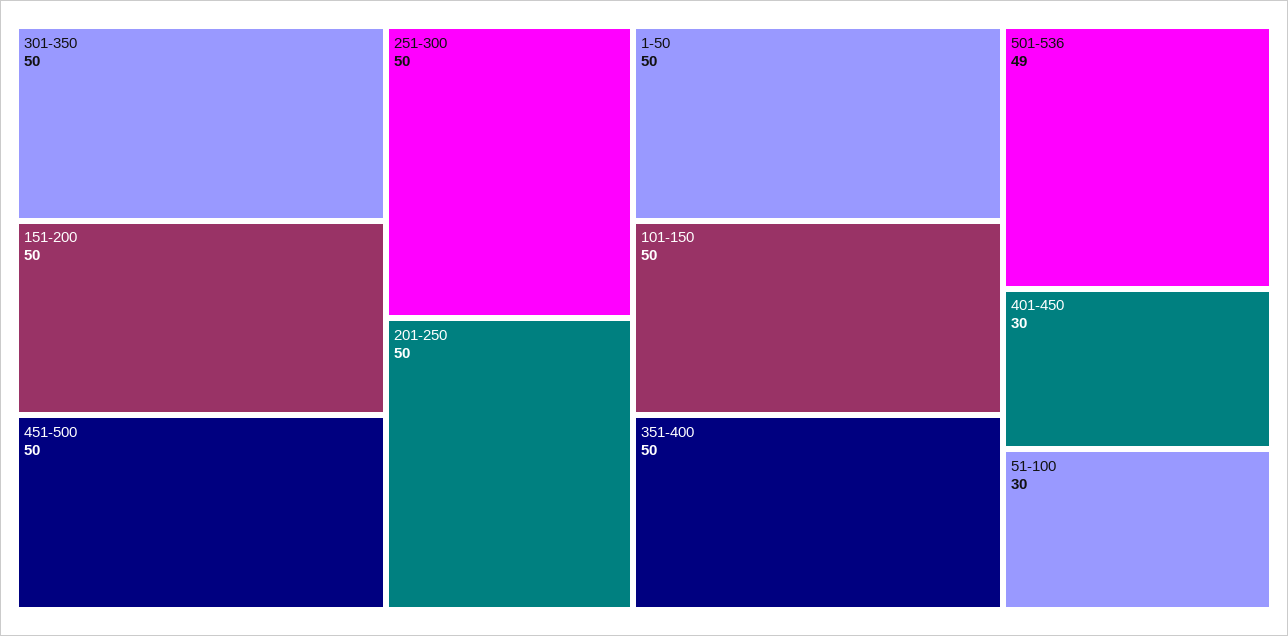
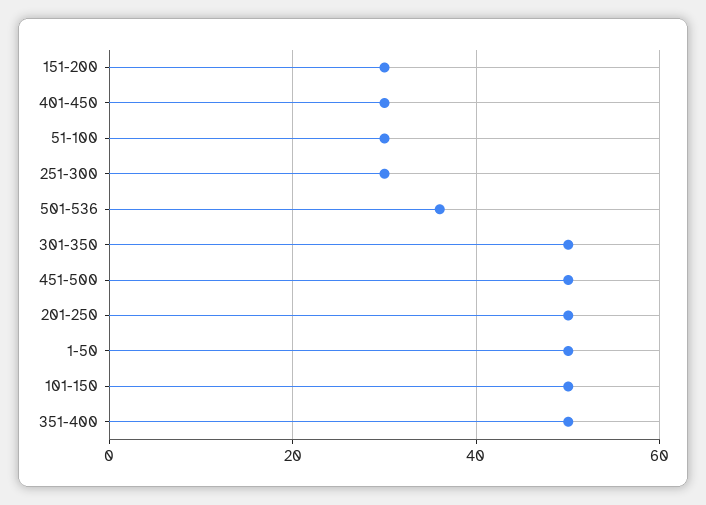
  {
    "301-350": 50,
-   "151-200": 50,
+   "151-200": 30,
    "451-500": 50,
-   "251-300": 50,
+   "251-300": 30,
    "201-250": 50,
    "1-50": 50,
    "101-150": 50,
    "351-400": 50,
-   "501-536": 49,
+   "501-536": 35,
    "401-450": 30,
    "51-100": 30
  }

